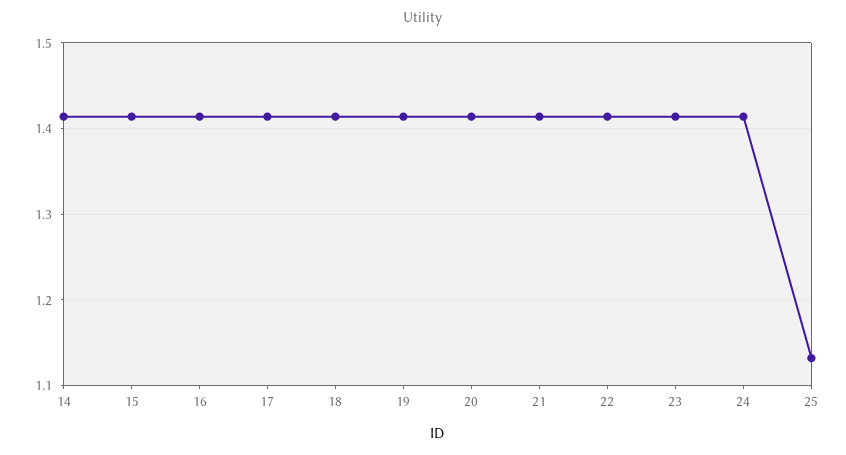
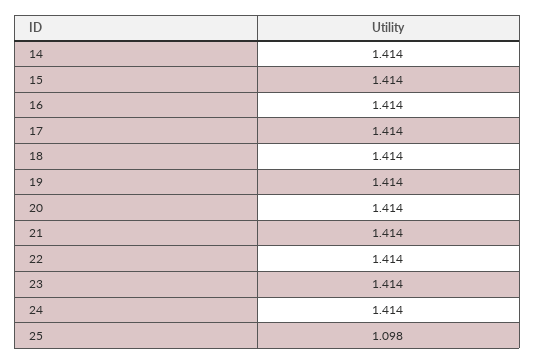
  {
    "14": 1.414,
    "15": 1.414,
    "16": 1.414,
    "17": 1.414,
    "18": 1.414,
    "19": 1.414,
    "20": 1.414,
    "21": 1.414,
    "22": 1.414,
    "23": 1.414,
    "24": 1.414,
-   "25": 1.13
+   "25": 1.098
  }

